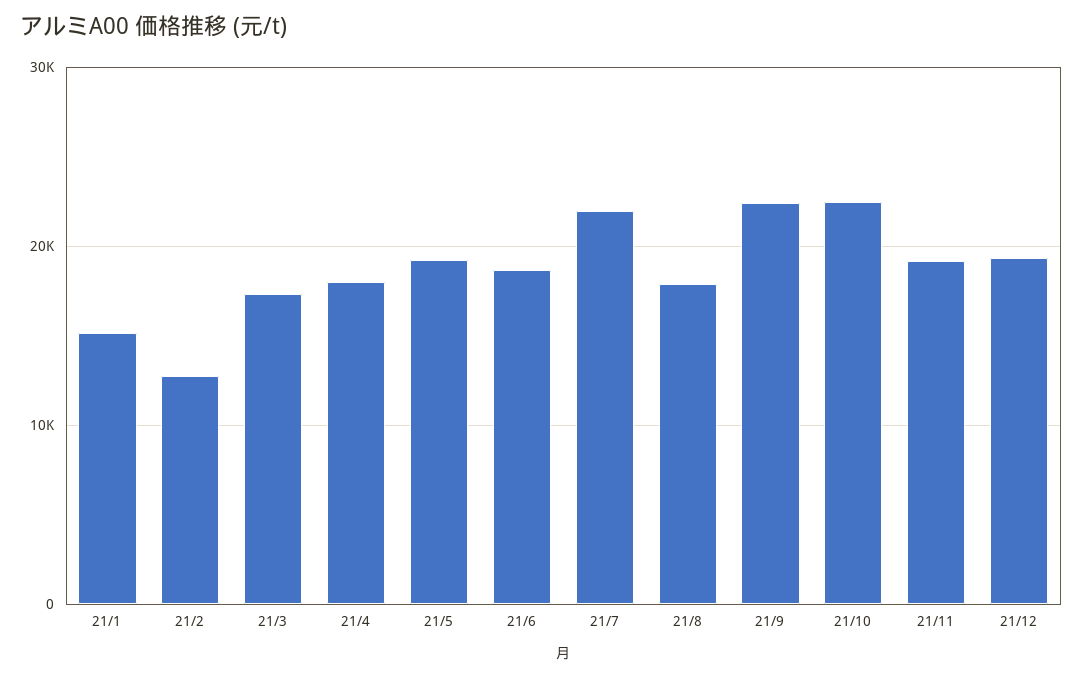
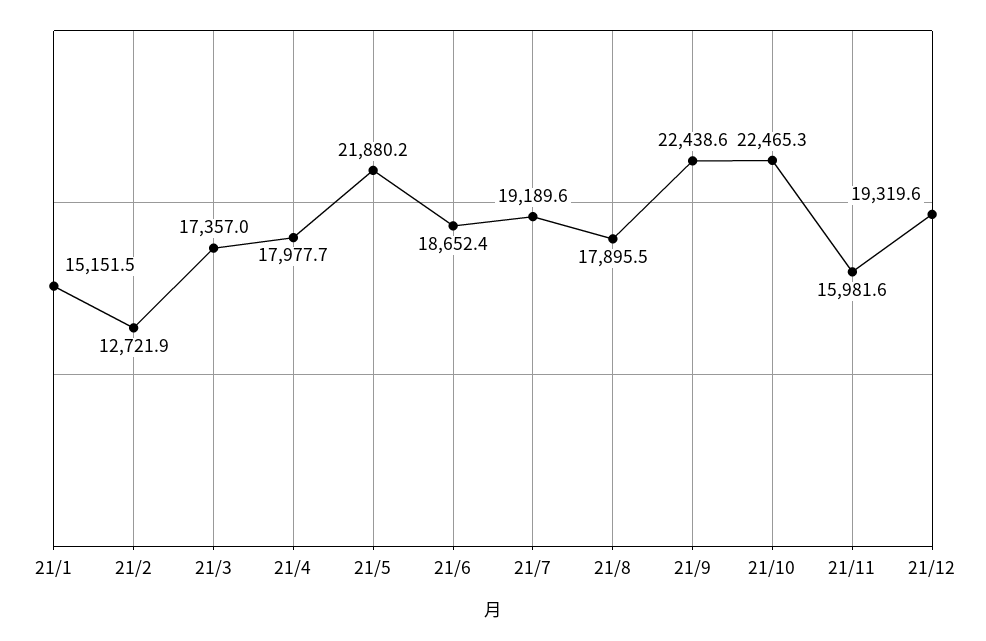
  {
    "21/1": 15151.5,
    "21/2": 12721.9,
    "21/3": 17357,
    "21/4": 17977.7,
-   "21/5": 19000,
+   "21/5": 21880.2,
    "21/6": 18652.4,
-   "21/7": 22000,
+   "21/7": 19189.6,
    "21/8": 17895.5,
    "21/9": 22438.6,
    "21/10": 22465.3,
-   "21/11": 19000,
+   "21/11": 15981.6,
    "21/12": 19319.6
  }

